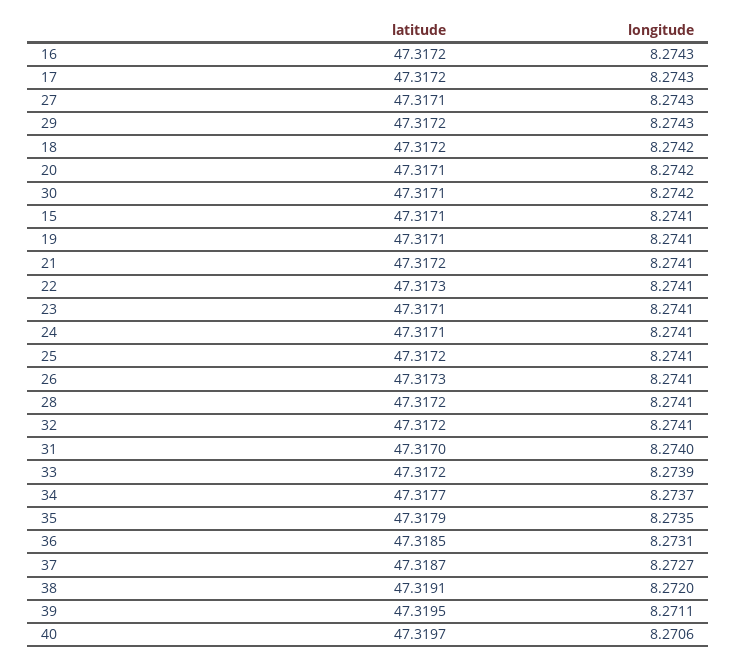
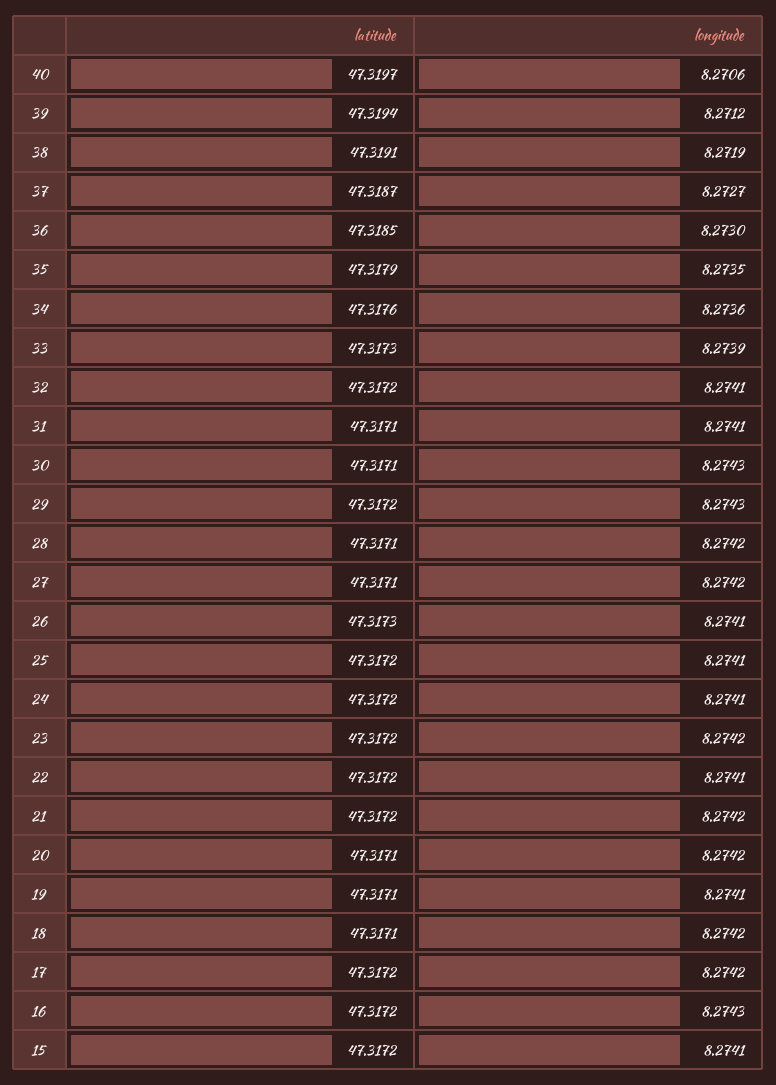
  {
    "latitude": {
      "16": 47.3172,
      "17": 47.3172,
      "27": 47.3171,
      "29": 47.3172,
-     "18": 47.3172,
+     "18": 47.3171,
      "20": 47.3171,
      "30": 47.3171,
-     "15": 47.3171,
+     "15": 47.3172,
      "19": 47.3171,
      "21": 47.3172,
-     "22": 47.3173,
+     "22": 47.3172,
-     "23": 47.3171,
+     "23": 47.3172,
-     "24": 47.3171,
+     "24": 47.3172,
      "25": 47.3172,
      "26": 47.3173,
-     "28": 47.3172,
+     "28": 47.3171,
      "32": 47.3172,
-     "31": 47.317,
+     "31": 47.3171,
-     "33": 47.3172,
+     "33": 47.3173,
-     "34": 47.3177,
+     "34": 47.3176,
      "35": 47.3179,
      "36": 47.3185,
      "37": 47.3187,
      "38": 47.3191,
-     "39": 47.3195,
+     "39": 47.3194,
      "40": 47.3197
    },
    "longitude": {
      "16": 8.2743,
-     "17": 8.2743,
+     "17": 8.2742,
-     "27": 8.2743,
+     "27": 8.2742,
      "29": 8.2743,
      "18": 8.2742,
      "20": 8.2742,
-     "30": 8.2742,
+     "30": 8.2743,
      "15": 8.2741,
      "19": 8.2741,
-     "21": 8.2741,
+     "21": 8.2742,
      "22": 8.2741,
-     "23": 8.2741,
+     "23": 8.2742,
      "24": 8.2741,
      "25": 8.2741,
      "26": 8.2741,
-     "28": 8.2741,
+     "28": 8.2742,
      "32": 8.2741,
-     "31": 8.274,
+     "31": 8.2741,
      "33": 8.2739,
-     "34": 8.2737,
+     "34": 8.2736,
      "35": 8.2735,
-     "36": 8.2731,
+     "36": 8.273,
      "37": 8.2727,
-     "38": 8.272,
+     "38": 8.2719,
-     "39": 8.2711,
+     "39": 8.2712,
      "40": 8.2706
    }
  }

